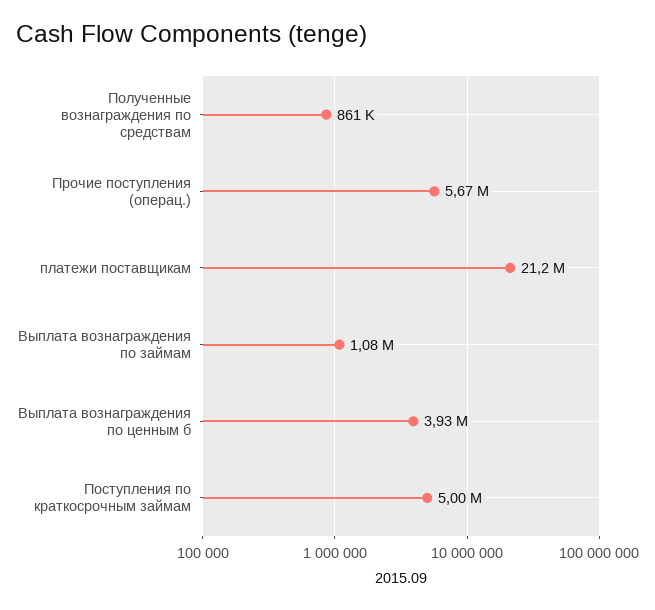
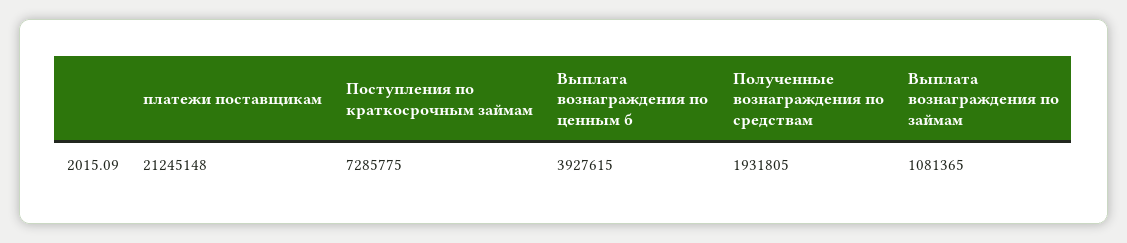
  {
-   "Полученные вознаграждения по средствам": 861000,
+   "Полученные вознаграждения по средствам": 1931805,
-   "Прочие поступления (операц.)": 5670000,
    "платежи поставщикам": 21245148,
    "Выплата вознаграждения по займам": 1081365,
    "Выплата вознаграждения по ценным б": 3927615,
-   "Поступления по краткосрочным займам": 5000000
+   "Поступления по краткосрочным займам": 7285775
  }

